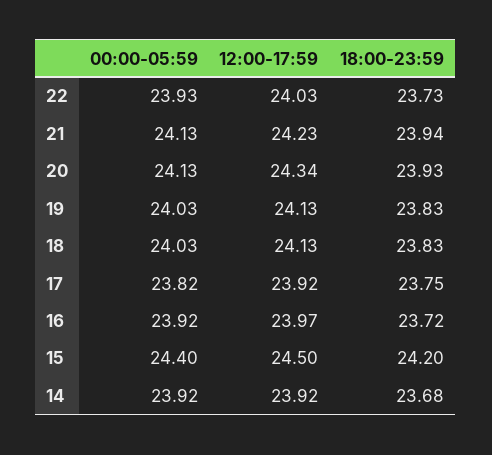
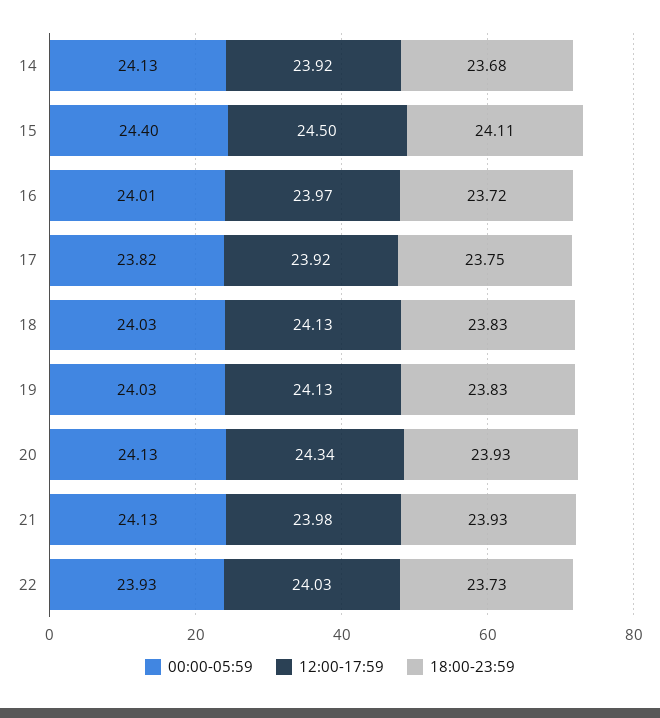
  {
    "00:00-05:59": {
      "22": 23.93,
      "21": 24.13,
      "20": 24.13,
      "19": 24.03,
      "18": 24.03,
      "17": 23.82,
-     "16": 23.92,
+     "16": 24.01,
      "15": 24.4,
-     "14": 23.92
+     "14": 24.13
    },
    "12:00-17:59": {
      "22": 24.03,
-     "21": 24.23,
+     "21": 23.98,
      "20": 24.34,
      "19": 24.13,
      "18": 24.13,
      "17": 23.92,
      "16": 23.97,
      "15": 24.5,
      "14": 23.92
    },
    "18:00-23:59": {
      "22": 23.73,
-     "21": 23.94,
+     "21": 23.93,
      "20": 23.93,
      "19": 23.83,
      "18": 23.83,
      "17": 23.75,
      "16": 23.72,
-     "15": 24.2,
+     "15": 24.11,
      "14": 23.68
    }
  }

